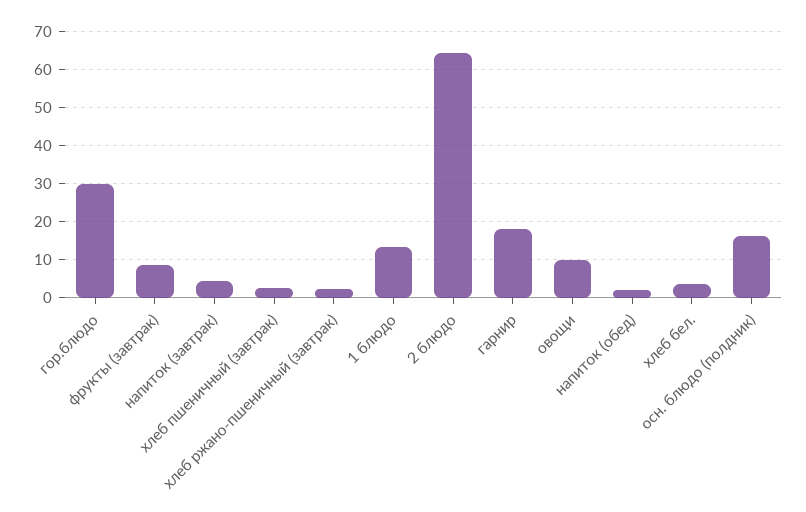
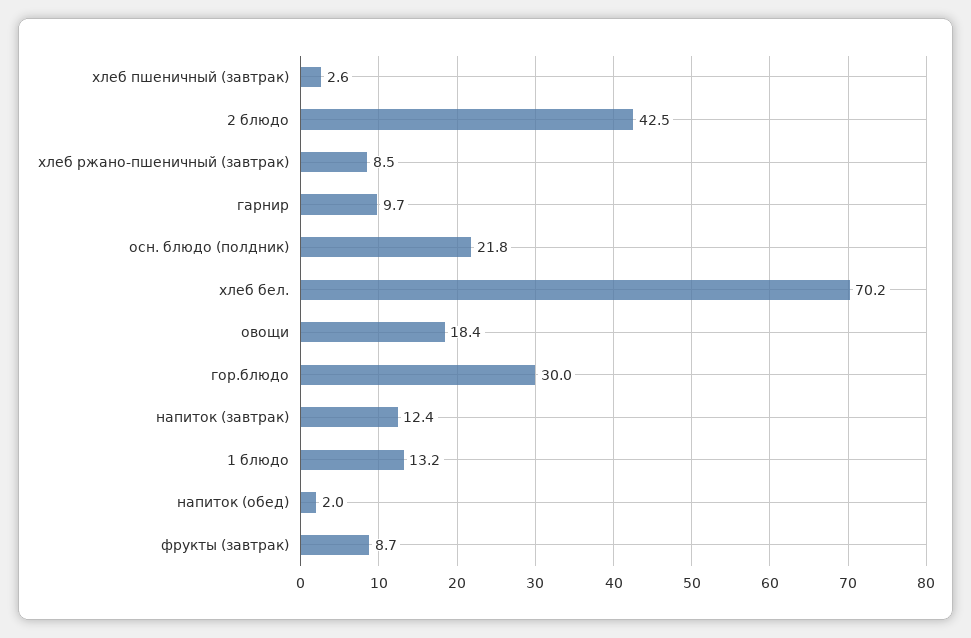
  {
    "гор.блюдо": 30,
    "фрукты (завтрак)": 8.7,
-   "напиток (завтрак)": 4,
+   "напиток (завтрак)": 12.4,
    "хлеб пшеничный (завтрак)": 2.6,
-   "хлеб ржано-пшеничный (завтрак)": 2,
+   "хлеб ржано-пшеничный (завтрак)": 8.5,
    "1 блюдо": 13.2,
-   "2 блюдо": 64,
+   "2 блюдо": 42.5,
-   "гарнир": 18,
+   "гарнир": 9.7,
-   "овощи": 10,
+   "овощи": 18.4,
    "напиток (обед)": 2,
-   "хлеб бел.": 4,
+   "хлеб бел.": 70.2,
-   "осн. блюдо (полдник)": 16
+   "осн. блюдо (полдник)": 21.8
  }

